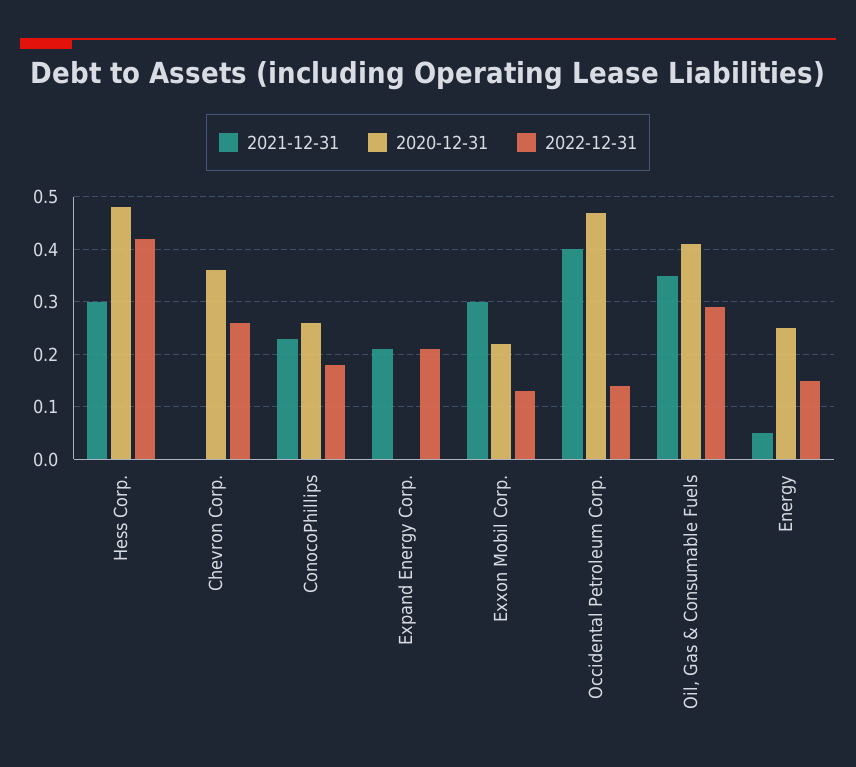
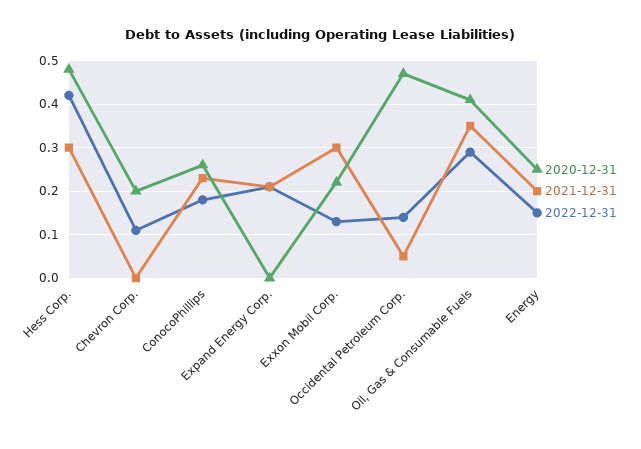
  {
    "2021-12-31": {
      "Hess Corp.": 0.3,
      "Chevron Corp.": 0,
      "ConocoPhillips": 0.25,
      "Expand Energy Corp.": 0.2,
      "Exxon Mobil Corp.": 0.3,
-     "Occidental Petroleum Corp.": 0.4,
+     "Occidental Petroleum Corp.": 0.05,
      "Oil, Gas & Consumable Fuels": 0.35,
-     "Energy": 0.05
+     "Energy": 0.2
    },
    "2020-12-31": {
      "Hess Corp.": 0.5,
-     "Chevron Corp.": 0.35,
+     "Chevron Corp.": 0.2,
      "ConocoPhillips": 0.25,
      "Expand Energy Corp.": 0,
      "Exxon Mobil Corp.": 0.2,
      "Occidental Petroleum Corp.": 0.45,
      "Oil, Gas & Consumable Fuels": 0.4,
      "Energy": 0.25
    },
    "2022-12-31": {
      "Hess Corp.": 0.4,
-     "Chevron Corp.": 0.25,
+     "Chevron Corp.": 0.1,
      "ConocoPhillips": 0.2,
      "Expand Energy Corp.": 0.2,
      "Exxon Mobil Corp.": 0.15,
      "Occidental Petroleum Corp.": 0.15,
      "Oil, Gas & Consumable Fuels": 0.3,
      "Energy": 0.15
    }
  }

